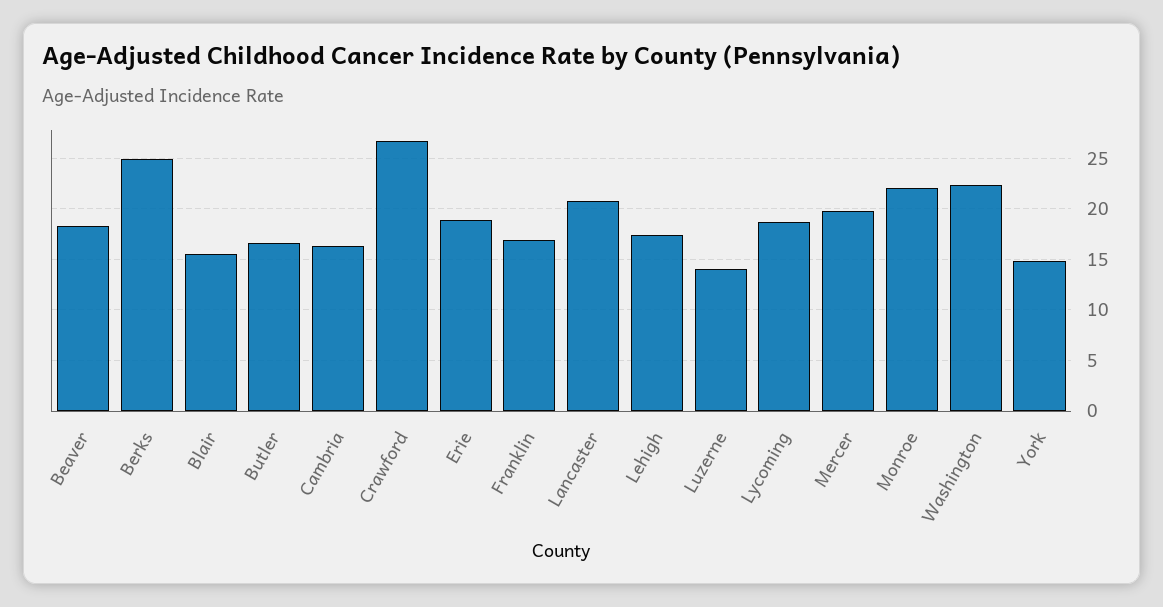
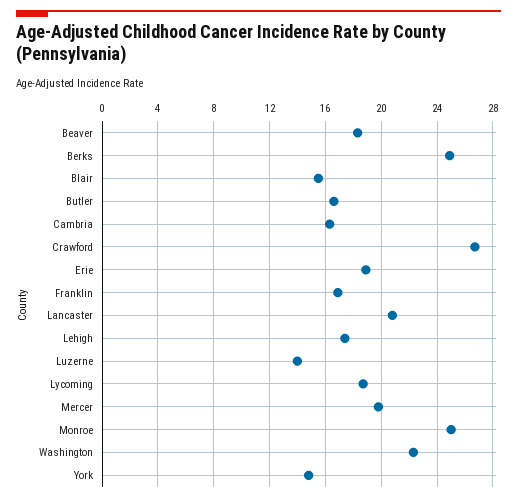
  {
    "Beaver": 18.5,
    "Berks": 25,
    "Blair": 15.5,
    "Butler": 16.5,
    "Cambria": 16.5,
    "Crawford": 26.5,
    "Erie": 19,
    "Franklin": 17,
    "Lancaster": 21,
    "Lehigh": 17.5,
    "Luzerne": 14,
    "Lycoming": 18.5,
    "Mercer": 20,
-   "Monroe": 22,
+   "Monroe": 25,
    "Washington": 22.5,
    "York": 15
  }

